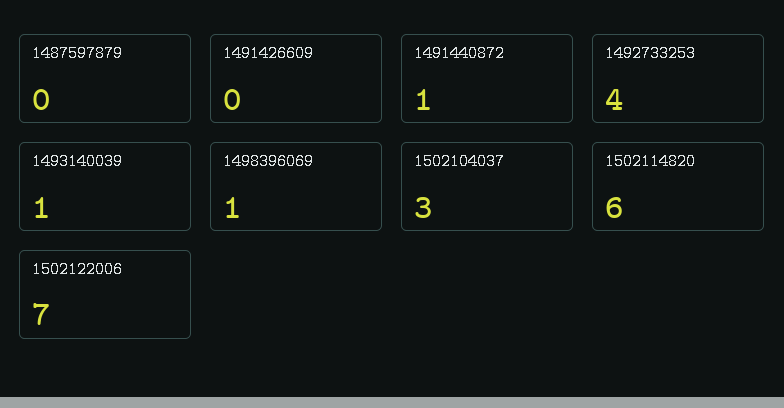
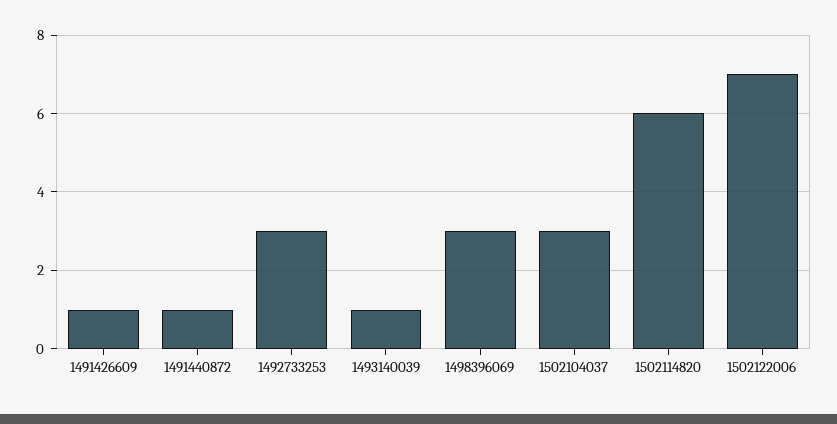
  {
-   "1487597879": 0,
-   "1491426609": 0,
+   "1491426609": 1,
    "1491440872": 1,
-   "1492733253": 4,
+   "1492733253": 3,
    "1493140039": 1,
-   "1498396069": 1,
+   "1498396069": 3,
    "1502104037": 3,
    "1502114820": 6,
    "1502122006": 7
  }

